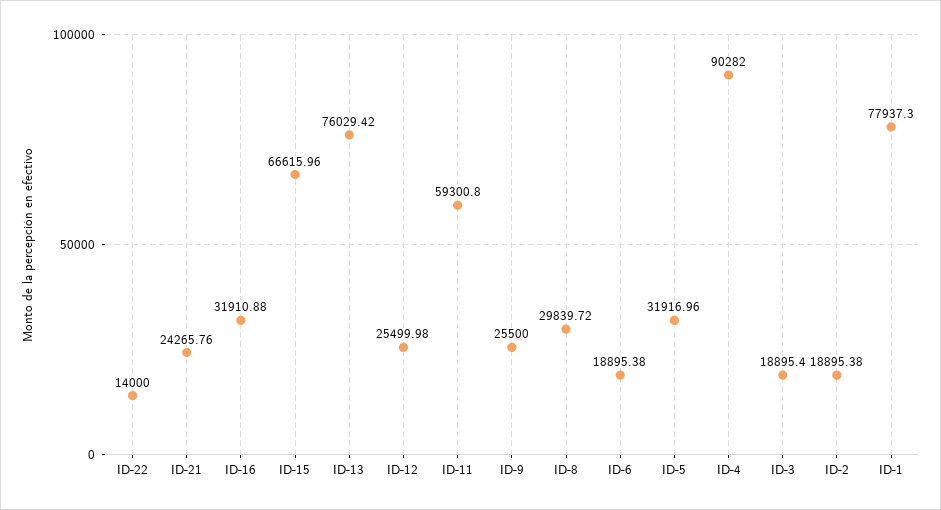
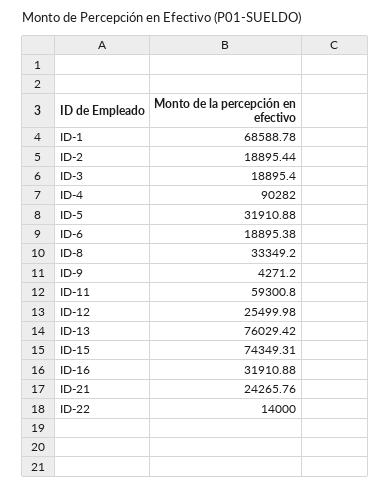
  {
    "ID-22": 14000,
    "ID-21": 24265.76,
    "ID-16": 31910.88,
-   "ID-15": 66615.96,
+   "ID-15": 74349.31,
    "ID-13": 76029.42,
    "ID-12": 25499.98,
    "ID-11": 59300.8,
-   "ID-9": 25500,
+   "ID-9": 4271.2,
-   "ID-8": 29839.72,
+   "ID-8": 33349.2,
    "ID-6": 18895.38,
-   "ID-5": 31916.96,
+   "ID-5": 31910.88,
    "ID-4": 90282,
    "ID-3": 18895.4,
-   "ID-2": 18895.38,
+   "ID-2": 18895.44,
-   "ID-1": 77937.3
+   "ID-1": 68588.78
  }

